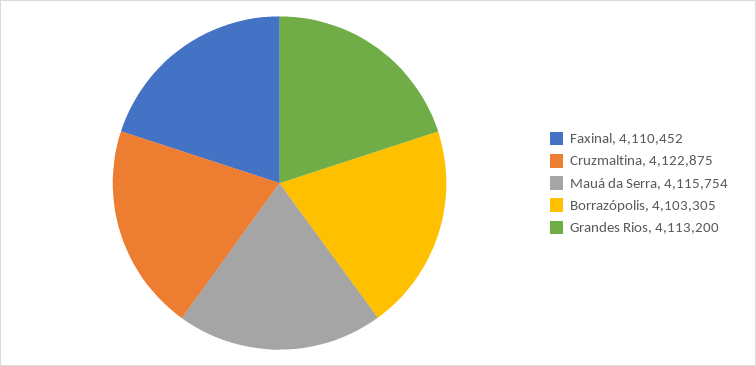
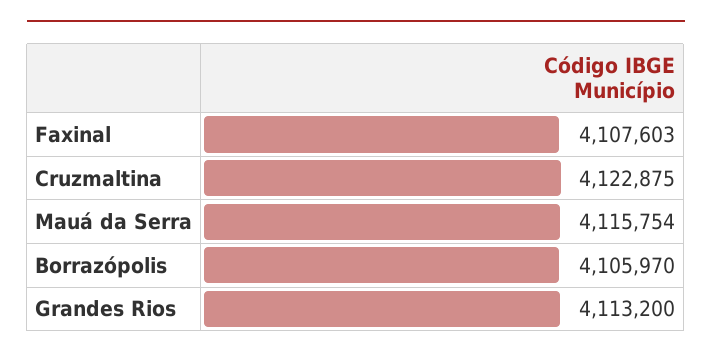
  {
-   "Faxinal": 4110452,
+   "Faxinal": 4107603,
    "Cruzmaltina": 4122875,
    "Mauá da Serra": 4115754,
-   "Borrazópolis": 4103305,
+   "Borrazópolis": 4105970,
    "Grandes Rios": 4113200
  }

